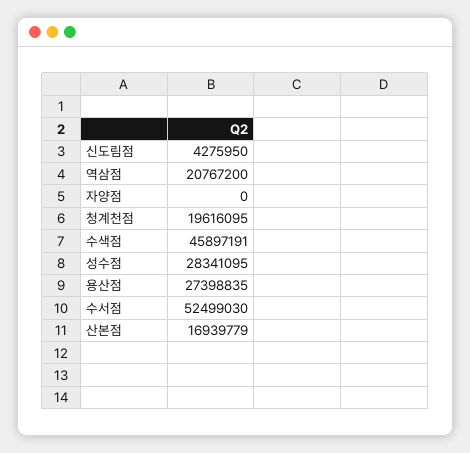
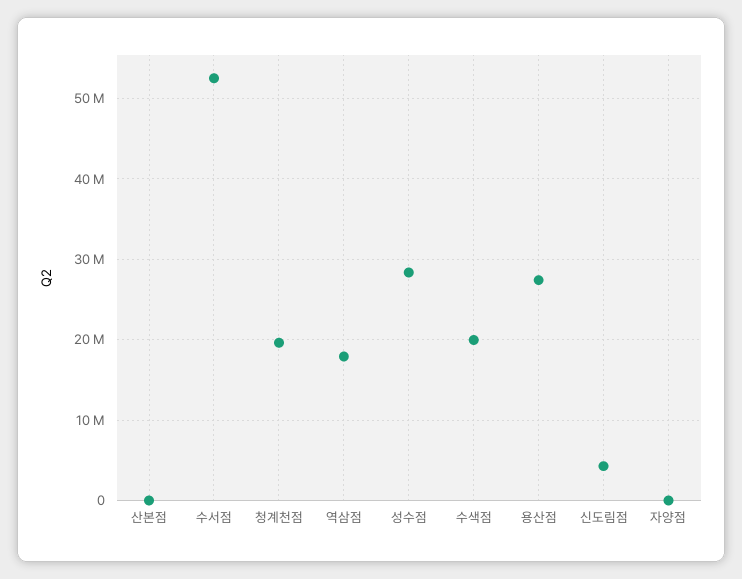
  {
    "신도림점": 4275950,
-   "역삼점": 20767200,
+   "역삼점": 18000000,
    "자양점": 0,
    "청계천점": 19616095,
-   "수색점": 45897191,
+   "수색점": 20000000,
    "성수점": 28341095,
    "용산점": 27398835,
    "수서점": 52499030,
-   "산본점": 16939779
+   "산본점": 0
  }

